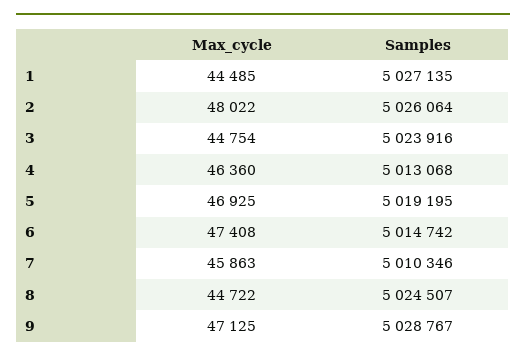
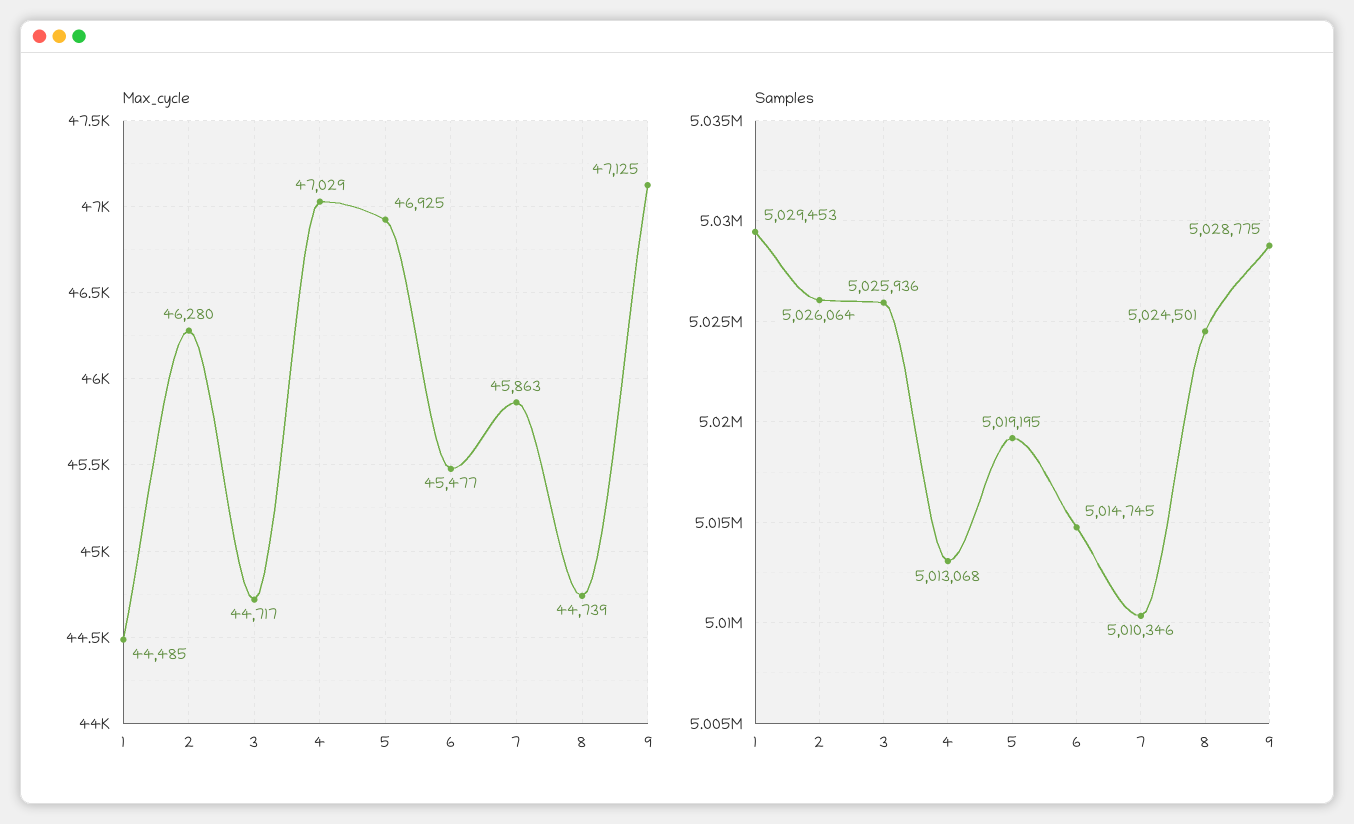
  {
    "Max_cycle": {
      "1": 44485,
-     "2": 48022,
+     "2": 46280,
-     "3": 44754,
+     "3": 44717,
-     "4": 46360,
+     "4": 47029,
      "5": 46925,
-     "6": 47408,
+     "6": 45477,
      "7": 45863,
-     "8": 44722,
+     "8": 44739,
      "9": 47125
    },
    "Samples": {
-     "1": 5027135,
+     "1": 5029453,
      "2": 5026064,
-     "3": 5023916,
+     "3": 5025936,
      "4": 5013068,
      "5": 5019195,
-     "6": 5014742,
+     "6": 5014745,
      "7": 5010346,
-     "8": 5024507,
+     "8": 5024501,
-     "9": 5028767
+     "9": 5028775
    }
  }

